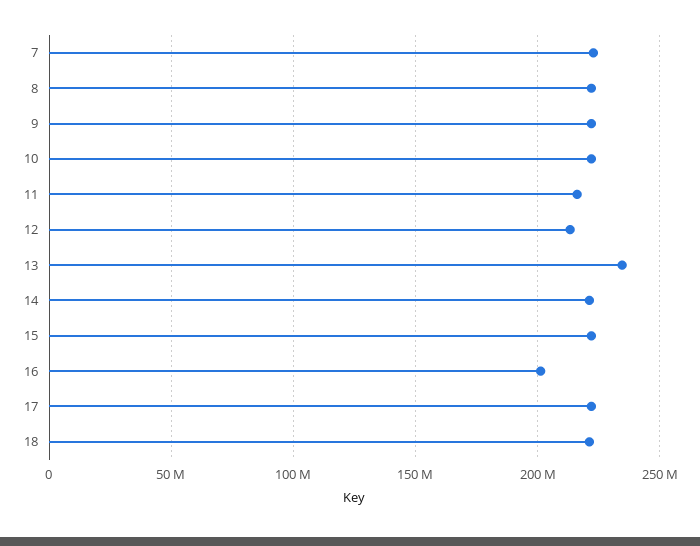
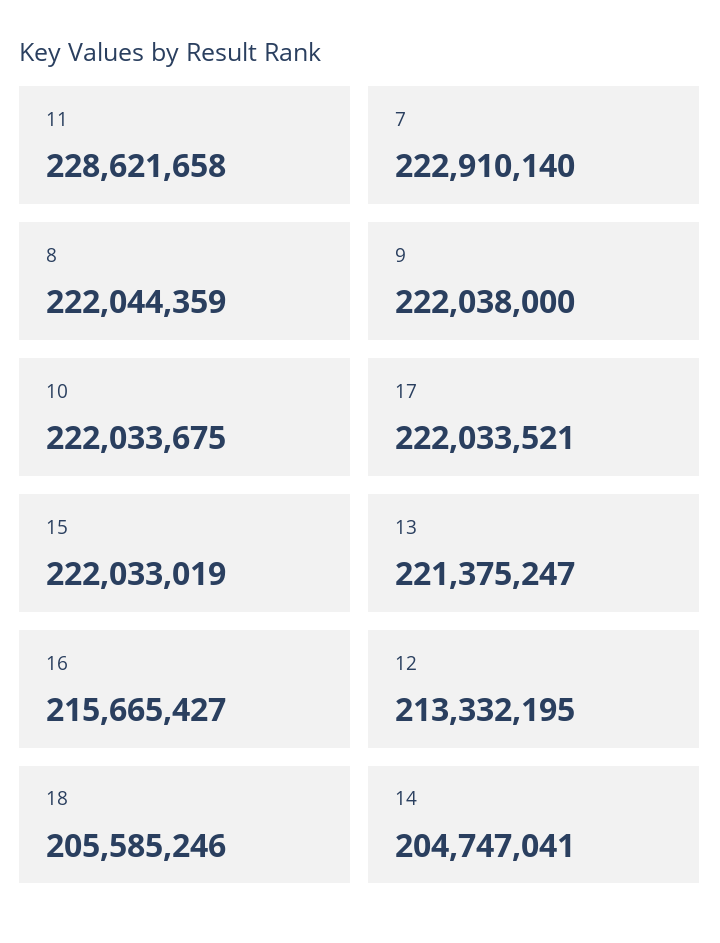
  {
    "7": 222910140,
    "8": 222044359,
    "9": 222038000,
    "10": 222033675,
-   "11": 215000000,
+   "11": 228621658,
    "12": 213332195,
-   "13": 235000000,
+   "13": 221375247,
-   "14": 220000000,
+   "14": 204747041,
    "15": 222033019,
-   "16": 200000000,
+   "16": 215665427,
    "17": 222033521,
-   "18": 220000000
+   "18": 205585246
  }

